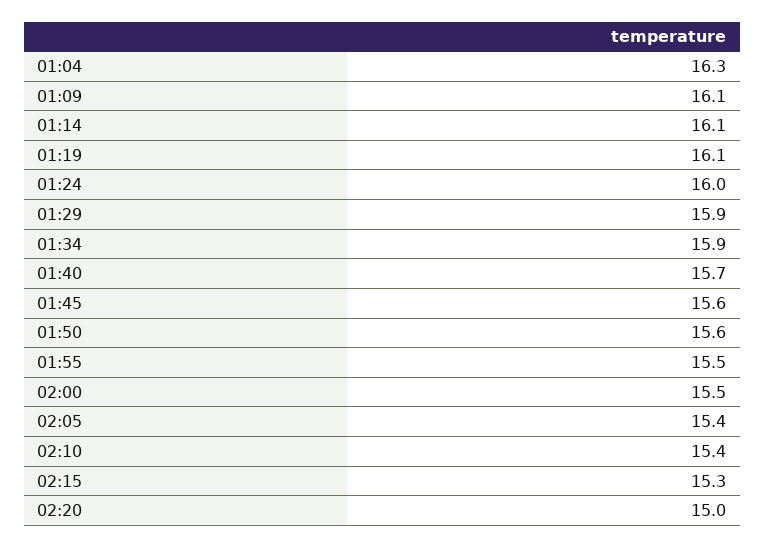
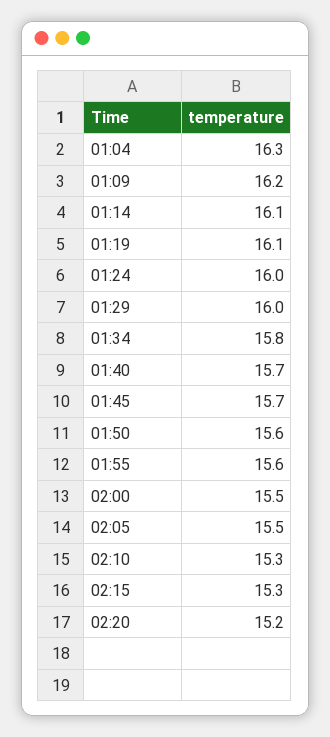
  {
    "01:04": 16.3,
-   "01:09": 16.1,
+   "01:09": 16.2,
    "01:14": 16.1,
    "01:19": 16.1,
    "01:24": 16,
-   "01:29": 15.9,
+   "01:29": 16,
-   "01:34": 15.9,
+   "01:34": 15.8,
    "01:40": 15.7,
-   "01:45": 15.6,
+   "01:45": 15.7,
    "01:50": 15.6,
-   "01:55": 15.5,
+   "01:55": 15.6,
    "02:00": 15.5,
-   "02:05": 15.4,
+   "02:05": 15.5,
-   "02:10": 15.4,
+   "02:10": 15.3,
    "02:15": 15.3,
-   "02:20": 15
+   "02:20": 15.2
  }

